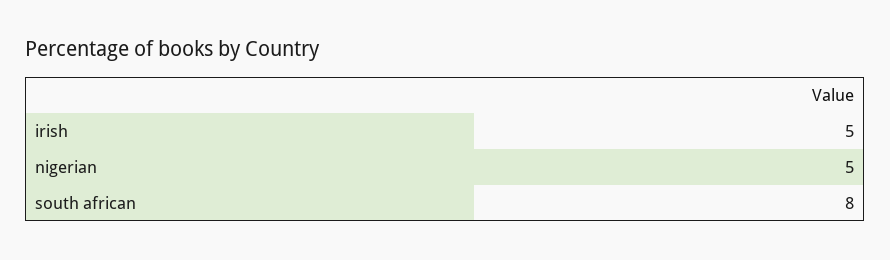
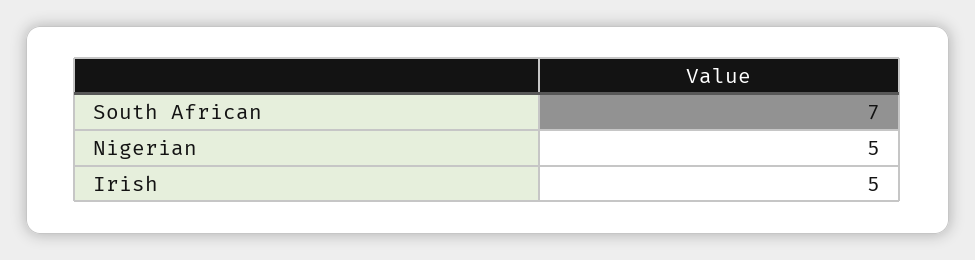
  {
    "irish": 5,
    "nigerian": 5,
-   "south african": 8
+   "south african": 7
  }

